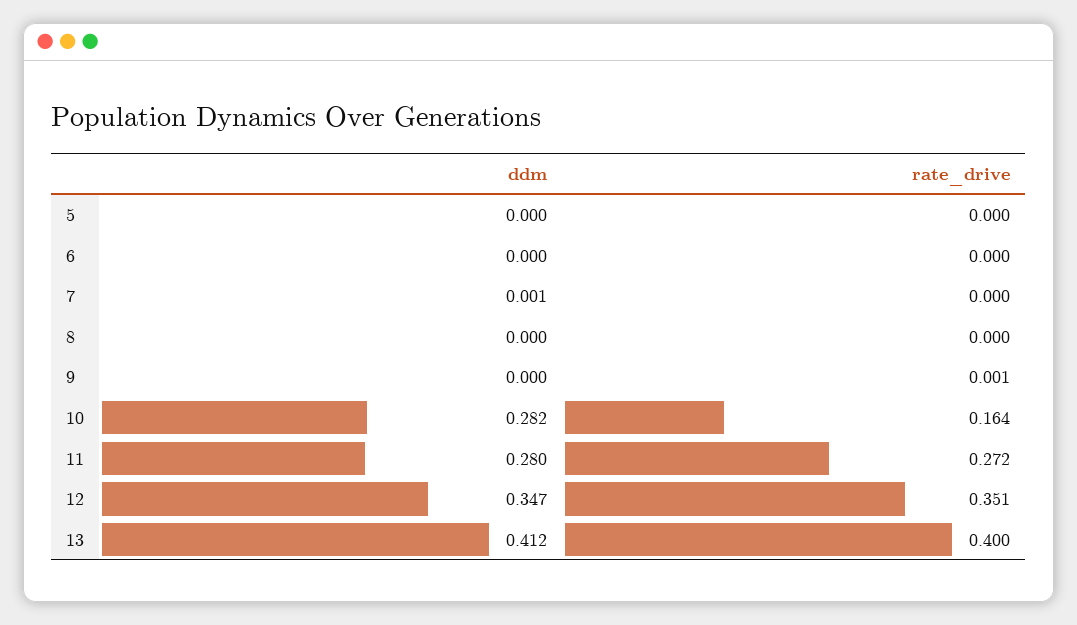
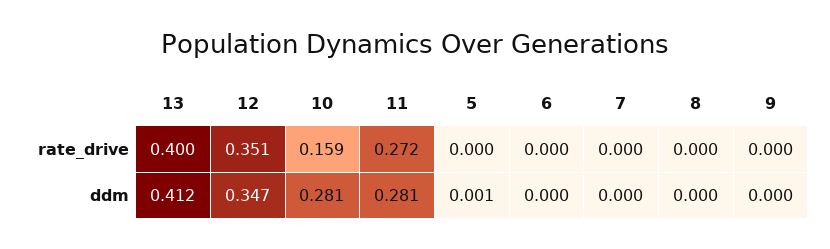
  {
    "ddm": {
-     "5": 0,
+     "5": 0.001,
      "6": 0,
-     "7": 0.001,
+     "7": 0,
      "8": 0,
      "9": 0,
-     "10": 0.282,
+     "10": 0.281,
-     "11": 0.28,
+     "11": 0.281,
      "12": 0.347,
      "13": 0.412
    },
    "rate_drive": {
      "5": 0,
      "6": 0,
      "7": 0,
      "8": 0,
-     "9": 0.001,
+     "9": 0,
-     "10": 0.164,
+     "10": 0.159,
      "11": 0.272,
      "12": 0.351,
      "13": 0.4
    }
  }

